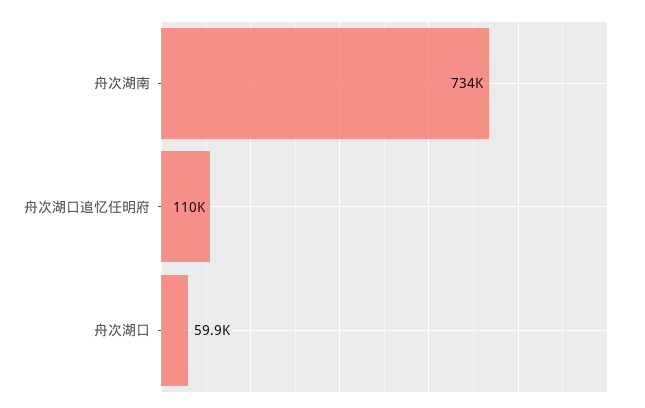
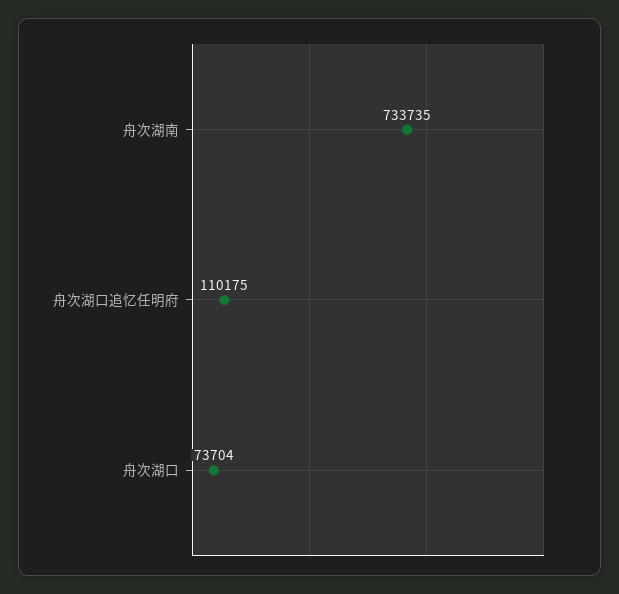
  {
    "舟次湖南": 733735,
    "舟次湖口追忆任明府": 110175,
-   "舟次湖口": 59900
+   "舟次湖口": 73704
  }

